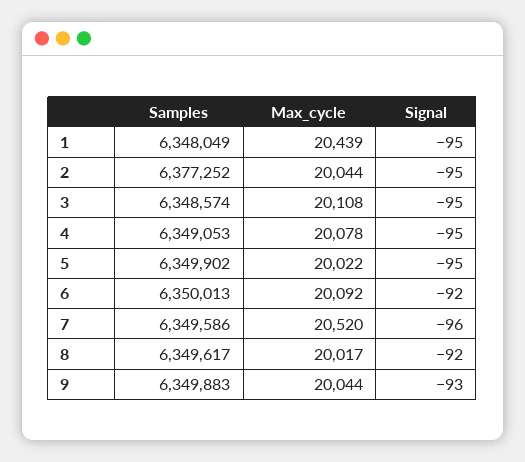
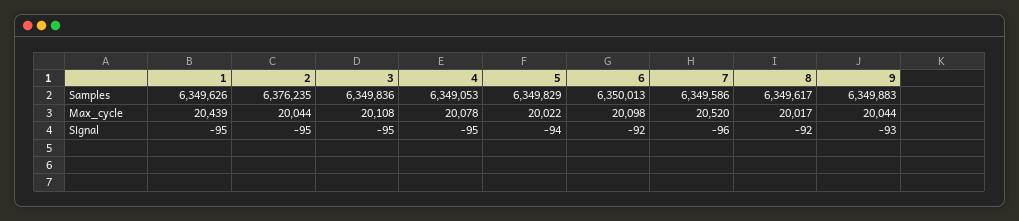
  {
    "Samples": {
-     "1": 6348049,
+     "1": 6349626,
-     "2": 6377252,
+     "2": 6376235,
-     "3": 6348574,
+     "3": 6349836,
      "4": 6349053,
-     "5": 6349902,
+     "5": 6349829,
      "6": 6350013,
      "7": 6349586,
      "8": 6349617,
      "9": 6349883
    },
    "Max_cycle": {
      "1": 20439,
      "2": 20044,
      "3": 20108,
      "4": 20078,
      "5": 20022,
-     "6": 20092,
+     "6": 20098,
      "7": 20520,
      "8": 20017,
      "9": 20044
    },
    "Signal": {
      "1": -95,
      "2": -95,
      "3": -95,
      "4": -95,
-     "5": -95,
+     "5": -94,
      "6": -92,
      "7": -96,
      "8": -92,
      "9": -93
    }
  }

